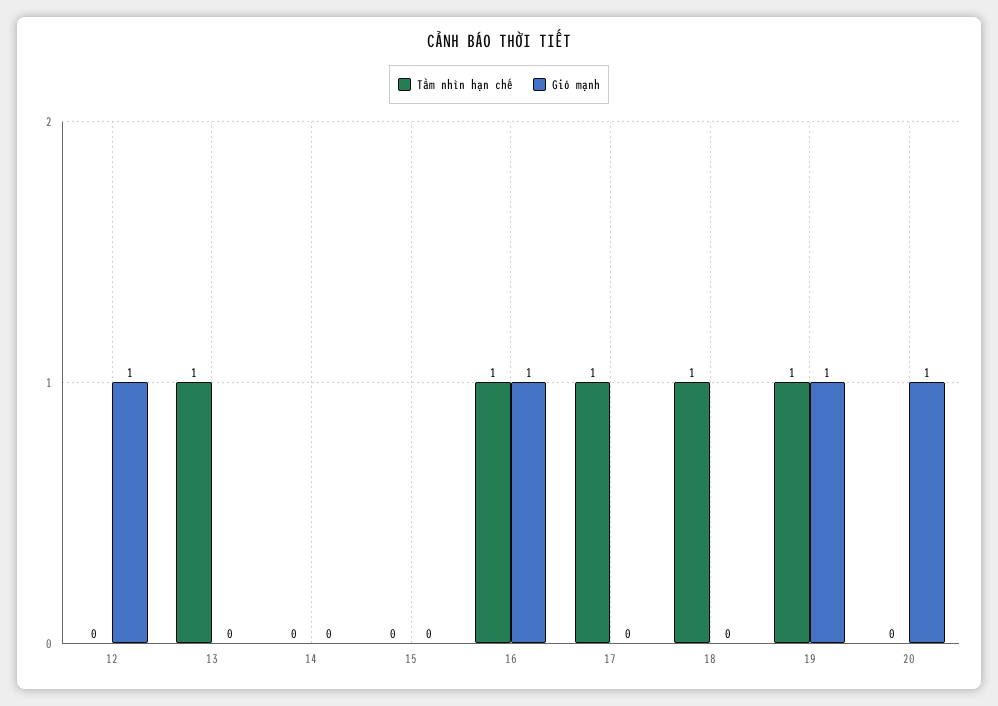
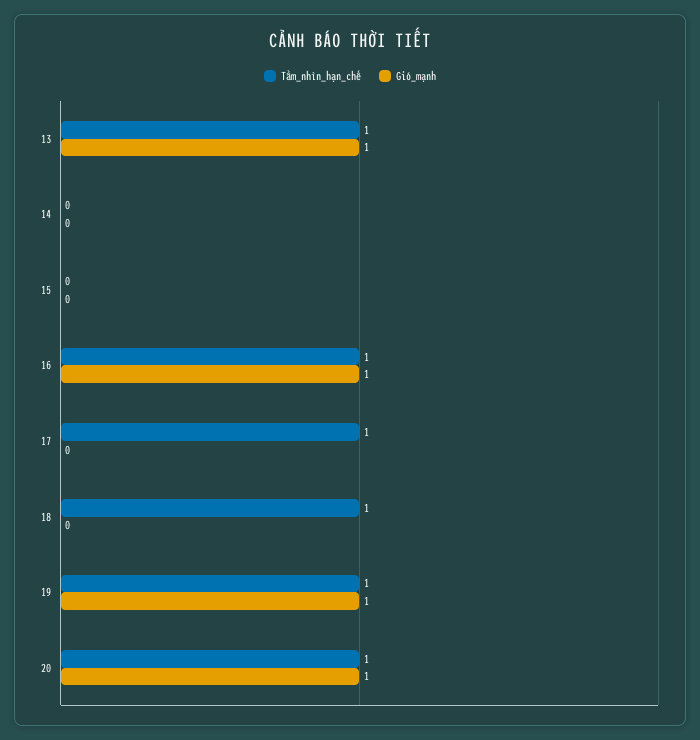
  {
    "Tầm nhìn hạn chế": {
-     "12": 0,
      "13": 1,
      "14": 0,
      "15": 0,
      "16": 1,
      "17": 1,
      "18": 1,
      "19": 1,
-     "20": 0
+     "20": 1
    },
    "Gió mạnh": {
-     "12": 1,
-     "13": 0,
+     "13": 1,
      "14": 0,
      "15": 0,
      "16": 1,
      "17": 0,
      "18": 0,
      "19": 1,
      "20": 1
    }
  }

